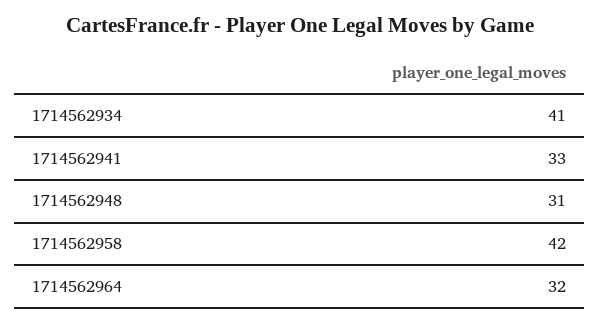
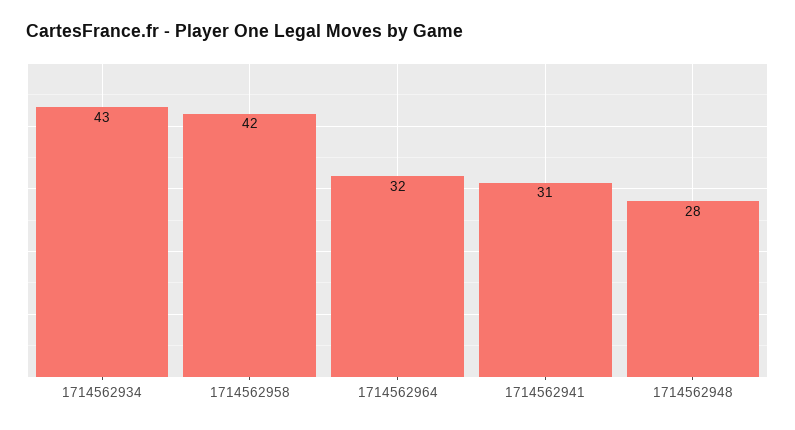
  {
-   "1714562934": 41,
+   "1714562934": 43,
-   "1714562941": 33,
+   "1714562941": 31,
-   "1714562948": 31,
+   "1714562948": 28,
    "1714562958": 42,
    "1714562964": 32
  }

